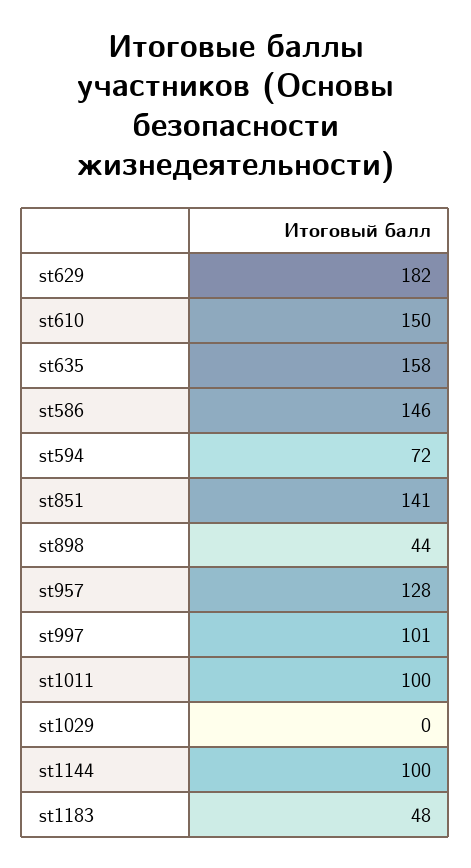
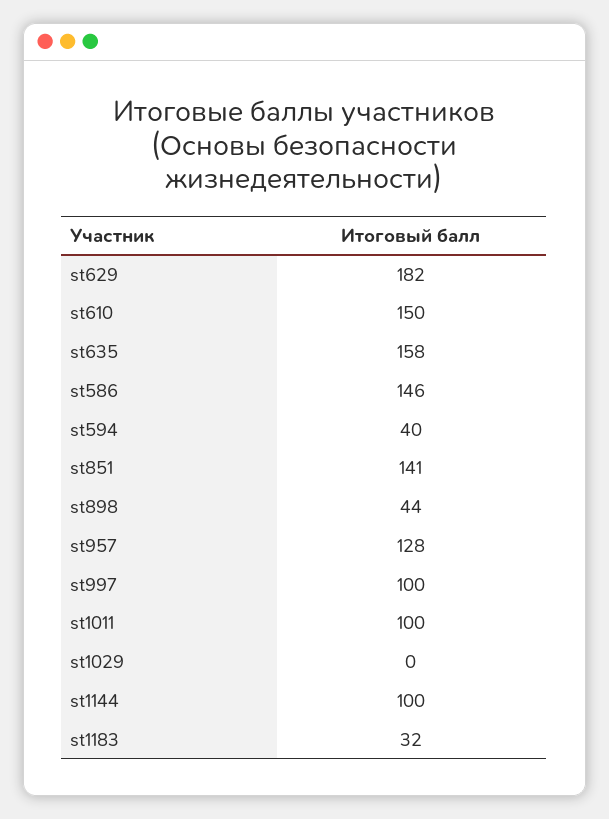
  {
    "st629": 182,
    "st610": 150,
    "st635": 158,
    "st586": 146,
-   "st594": 72,
+   "st594": 40,
    "st851": 141,
    "st898": 44,
    "st957": 128,
-   "st997": 101,
+   "st997": 100,
    "st1011": 100,
    "st1029": 0,
    "st1144": 100,
-   "st1183": 48
+   "st1183": 32
  }

